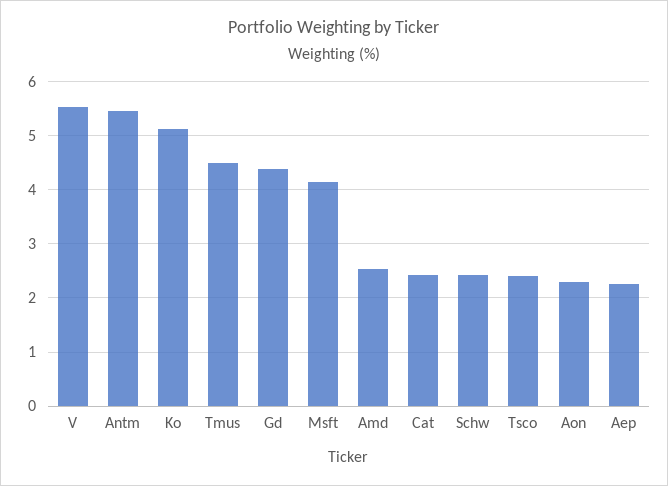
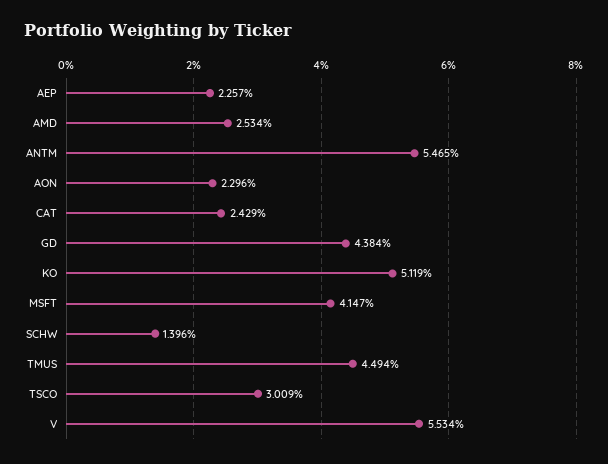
  {
    "V": 5.534,
    "Antm": 5.465,
    "Ko": 5.119,
    "Tmus": 4.494,
    "Gd": 4.384,
    "Msft": 4.147,
    "Amd": 2.534,
    "Cat": 2.429,
-   "Schw": 2.4,
+   "Schw": 1.396,
-   "Tsco": 2.4,
+   "Tsco": 3.009,
    "Aon": 2.296,
    "Aep": 2.257
  }

